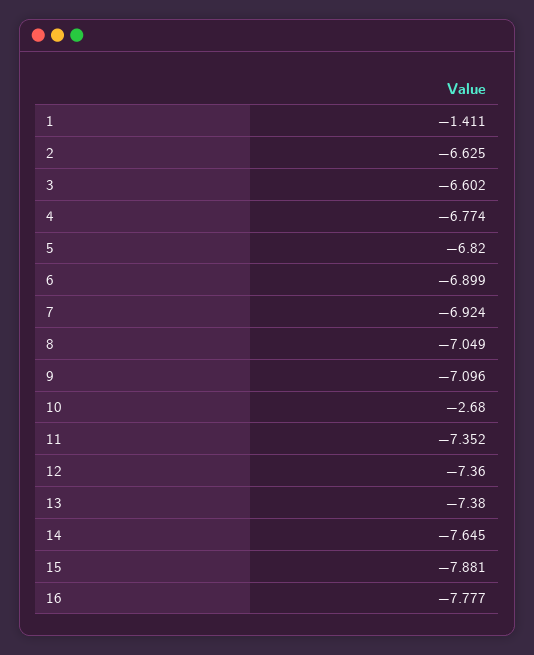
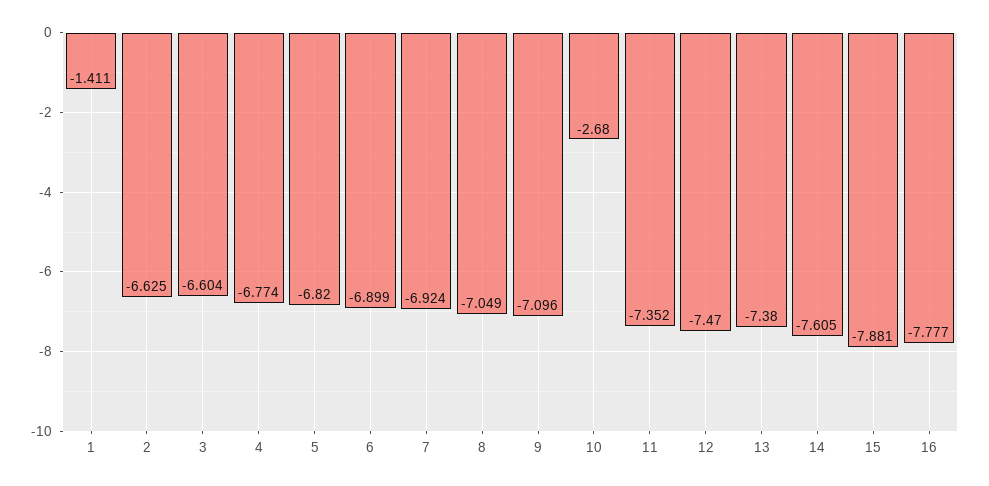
  {
    "1": -1.411,
    "2": -6.625,
-   "3": -6.602,
+   "3": -6.604,
    "4": -6.774,
    "5": -6.82,
    "6": -6.899,
    "7": -6.924,
    "8": -7.049,
    "9": -7.096,
    "10": -2.68,
    "11": -7.352,
-   "12": -7.36,
+   "12": -7.47,
    "13": -7.38,
-   "14": -7.645,
+   "14": -7.605,
    "15": -7.881,
    "16": -7.777
  }

